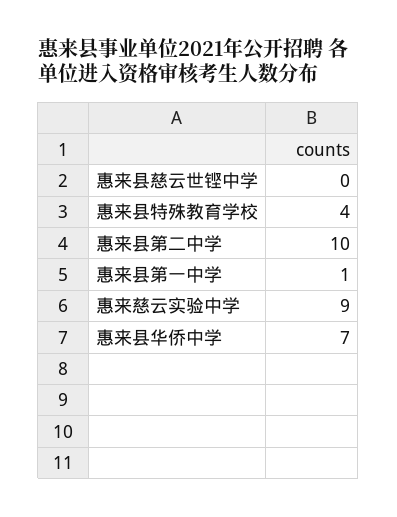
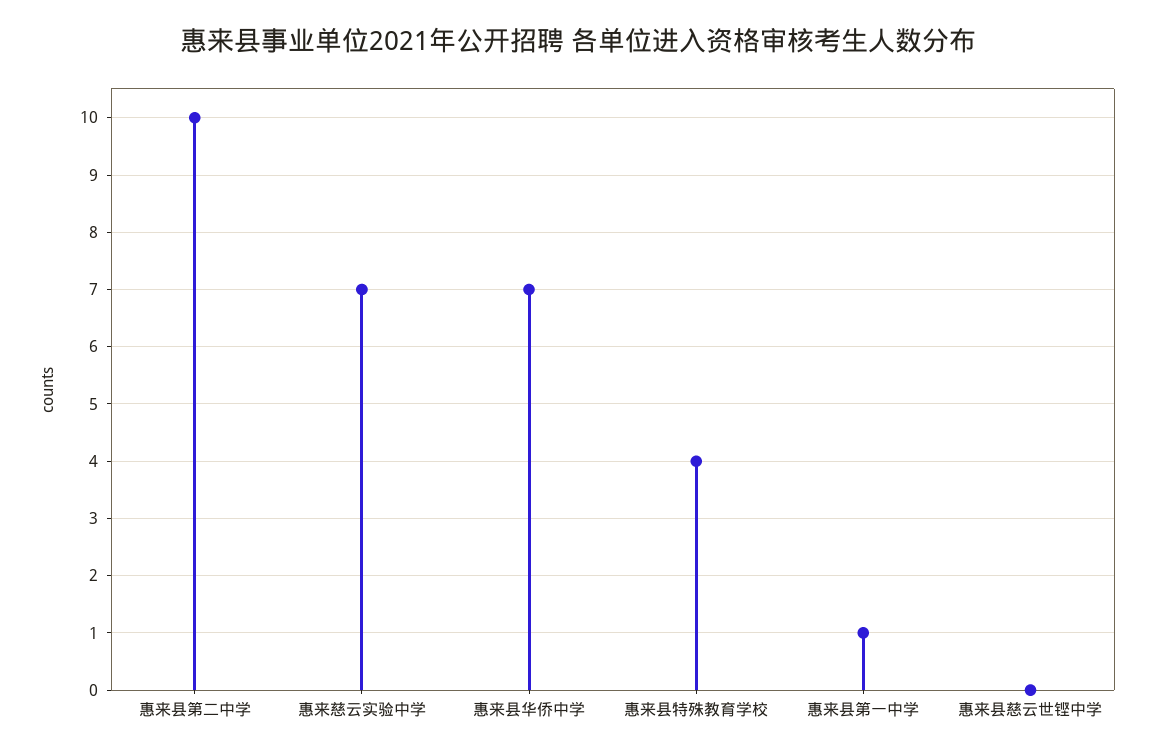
  {
    "惠来县慈云世铿中学": 0,
    "惠来县特殊教育学校": 4,
    "惠来县第二中学": 10,
    "惠来县第一中学": 1,
-   "惠来慈云实验中学": 9,
+   "惠来慈云实验中学": 7,
    "惠来县华侨中学": 7
  }

